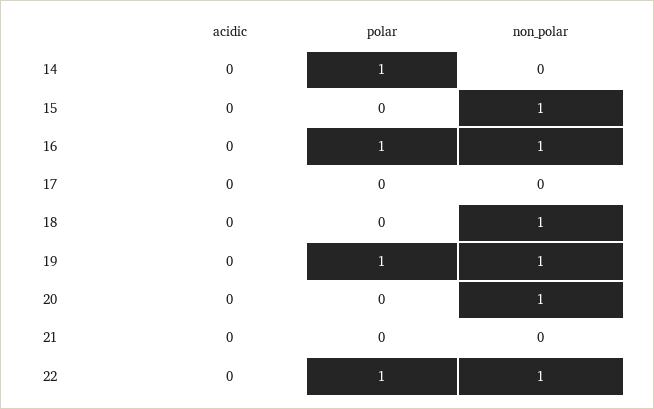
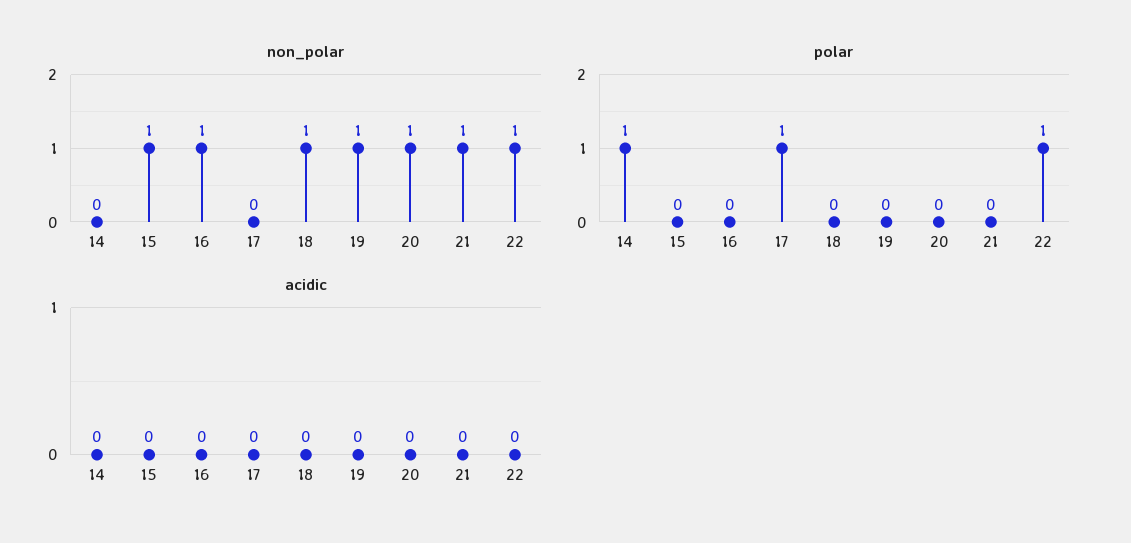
  {
    "acidic": {
      "14": 0,
      "15": 0,
      "16": 0,
      "17": 0,
      "18": 0,
      "19": 0,
      "20": 0,
      "21": 0,
      "22": 0
    },
    "polar": {
      "14": 1,
      "15": 0,
-     "16": 1,
+     "16": 0,
-     "17": 0,
+     "17": 1,
      "18": 0,
-     "19": 1,
+     "19": 0,
      "20": 0,
      "21": 0,
      "22": 1
    },
    "non_polar": {
      "14": 0,
      "15": 1,
      "16": 1,
      "17": 0,
      "18": 1,
      "19": 1,
      "20": 1,
-     "21": 0,
+     "21": 1,
      "22": 1
    }
  }

